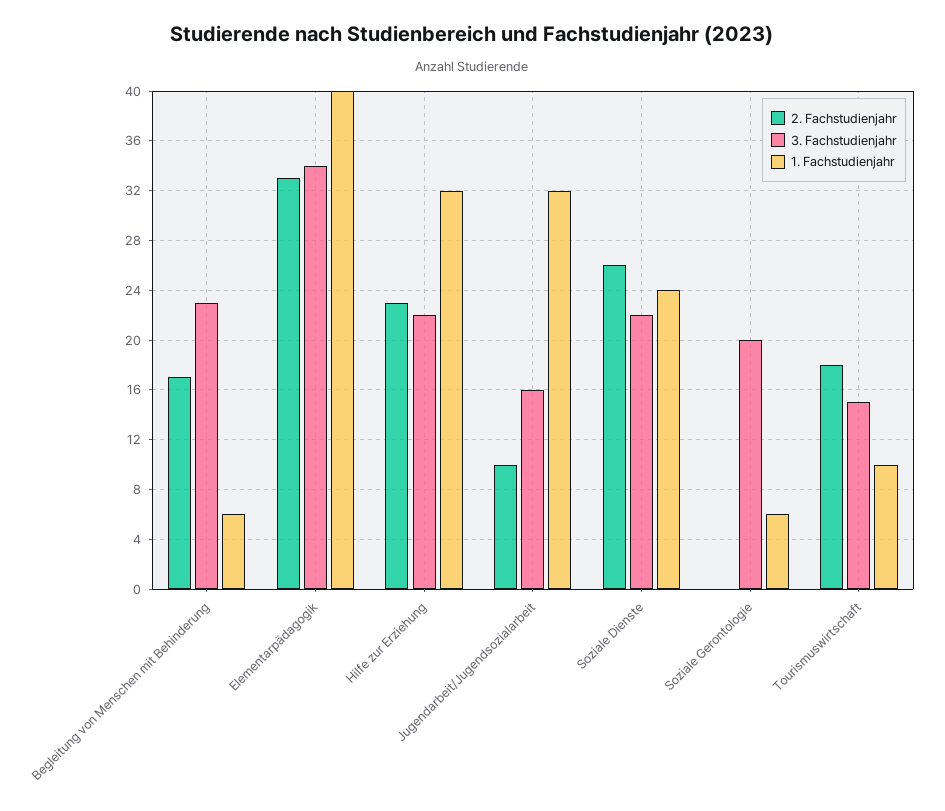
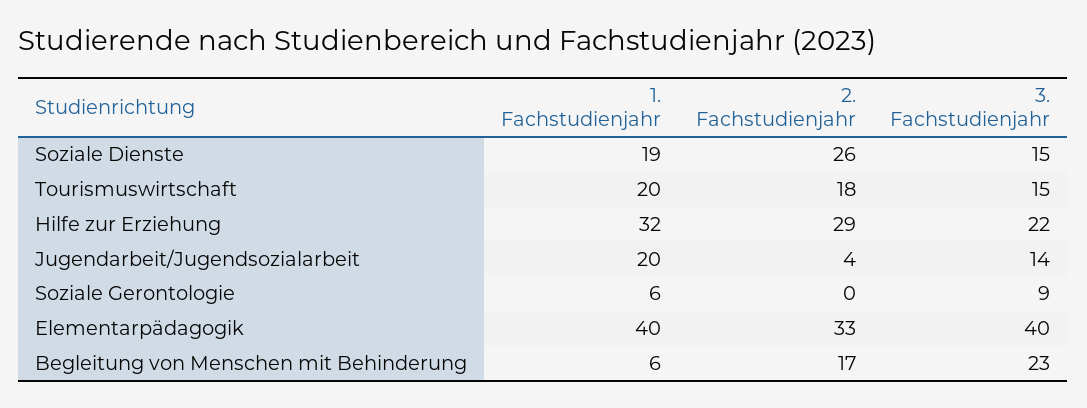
  {
    "2. Fachstudienjahr": {
      "Begleitung von Menschen mit Behinderung": 17,
      "Elementarpädagogik": 33,
-     "Hilfe zur Erziehung": 23,
+     "Hilfe zur Erziehung": 29,
-     "Jugendarbeit/Jugendsozialarbeit": 10,
+     "Jugendarbeit/Jugendsozialarbeit": 4,
      "Soziale Dienste": 26,
      "Soziale Gerontologie": 0,
      "Tourismuswirtschaft": 18
    },
    "3. Fachstudienjahr": {
      "Begleitung von Menschen mit Behinderung": 23,
-     "Elementarpädagogik": 34,
+     "Elementarpädagogik": 40,
      "Hilfe zur Erziehung": 22,
-     "Jugendarbeit/Jugendsozialarbeit": 16,
+     "Jugendarbeit/Jugendsozialarbeit": 14,
-     "Soziale Dienste": 22,
+     "Soziale Dienste": 15,
-     "Soziale Gerontologie": 20,
+     "Soziale Gerontologie": 9,
      "Tourismuswirtschaft": 15
    },
    "1. Fachstudienjahr": {
      "Begleitung von Menschen mit Behinderung": 6,
      "Elementarpädagogik": 40,
      "Hilfe zur Erziehung": 32,
-     "Jugendarbeit/Jugendsozialarbeit": 32,
+     "Jugendarbeit/Jugendsozialarbeit": 20,
-     "Soziale Dienste": 24,
+     "Soziale Dienste": 19,
      "Soziale Gerontologie": 6,
-     "Tourismuswirtschaft": 10
+     "Tourismuswirtschaft": 20
    }
  }

